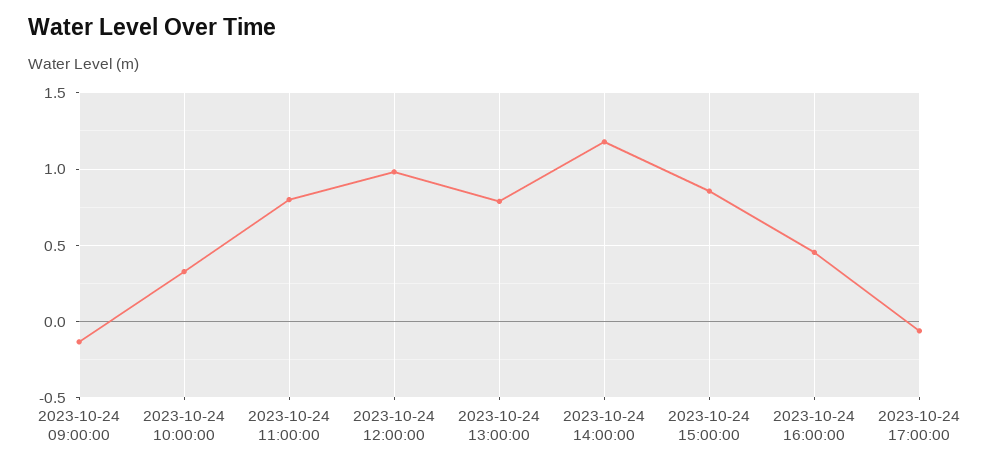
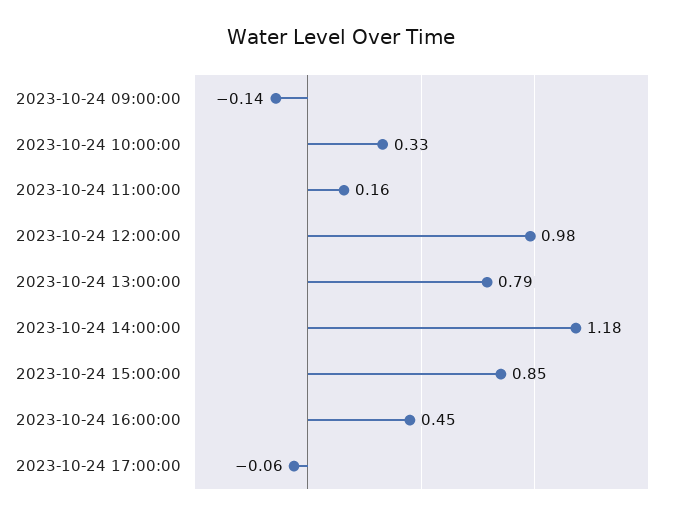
  {
    "2023-10-24 09:00:00": -0.14,
    "2023-10-24 10:00:00": 0.33,
-   "2023-10-24 11:00:00": 0.8,
+   "2023-10-24 11:00:00": 0.16,
    "2023-10-24 12:00:00": 0.98,
    "2023-10-24 13:00:00": 0.79,
    "2023-10-24 14:00:00": 1.18,
    "2023-10-24 15:00:00": 0.85,
    "2023-10-24 16:00:00": 0.45,
    "2023-10-24 17:00:00": -0.06
  }

